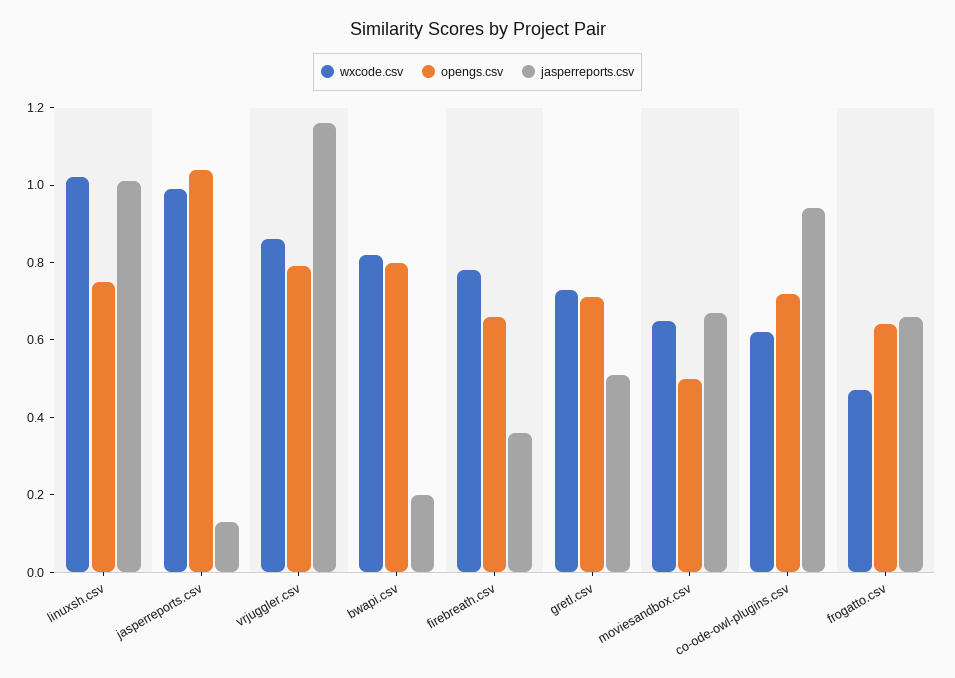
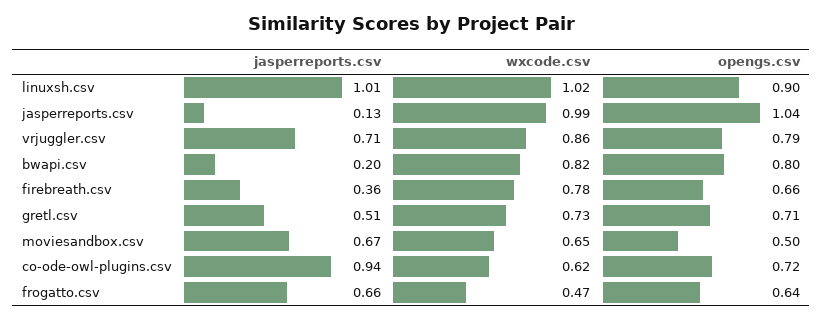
  {
    "wxcode.csv": {
      "linuxsh.csv": 1.02,
      "jasperreports.csv": 0.99,
      "vrjuggler.csv": 0.86,
      "bwapi.csv": 0.82,
      "firebreath.csv": 0.78,
      "gretl.csv": 0.73,
      "moviesandbox.csv": 0.65,
      "co-ode-owl-plugins.csv": 0.62,
      "frogatto.csv": 0.47
    },
    "opengs.csv": {
-     "linuxsh.csv": 0.75,
+     "linuxsh.csv": 0.9,
      "jasperreports.csv": 1.04,
      "vrjuggler.csv": 0.79,
      "bwapi.csv": 0.8,
      "firebreath.csv": 0.66,
      "gretl.csv": 0.71,
      "moviesandbox.csv": 0.5,
      "co-ode-owl-plugins.csv": 0.72,
      "frogatto.csv": 0.64
    },
    "jasperreports.csv": {
      "linuxsh.csv": 1.01,
      "jasperreports.csv": 0.13,
-     "vrjuggler.csv": 1.15,
+     "vrjuggler.csv": 0.71,
      "bwapi.csv": 0.2,
      "firebreath.csv": 0.36,
      "gretl.csv": 0.51,
      "moviesandbox.csv": 0.67,
      "co-ode-owl-plugins.csv": 0.94,
      "frogatto.csv": 0.66
    }
  }

